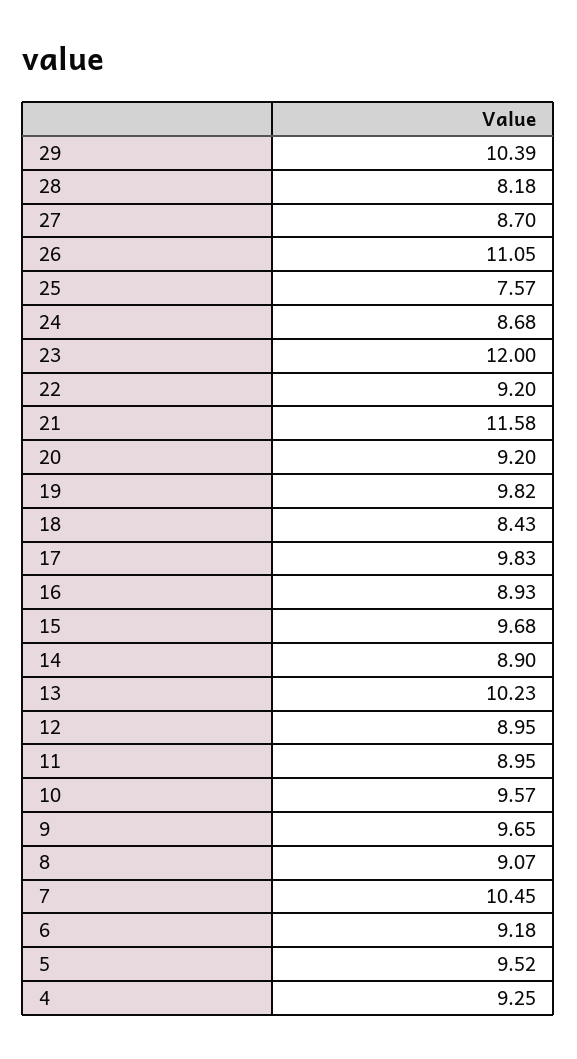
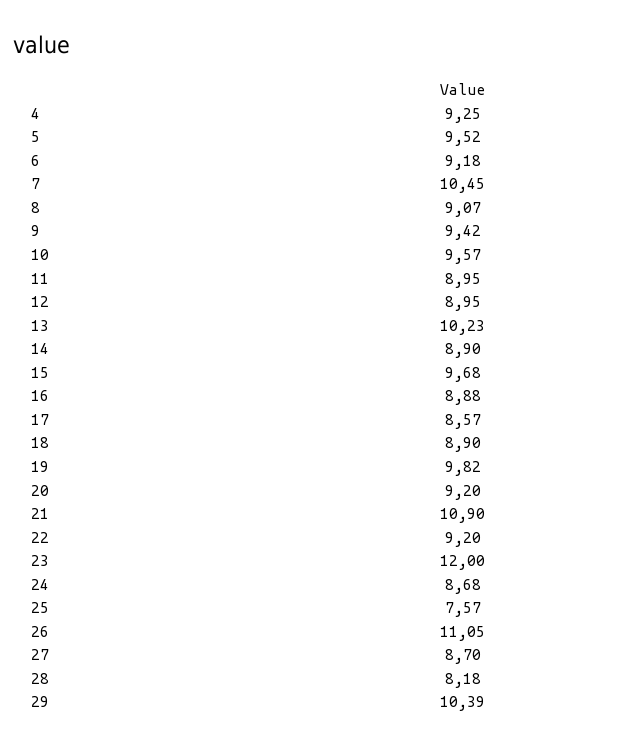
  {
    "29": 10.39,
    "28": 8.18,
    "27": 8.7,
    "26": 11.05,
    "25": 7.57,
    "24": 8.68,
    "23": 12,
    "22": 9.2,
-   "21": 11.58,
+   "21": 10.9,
    "20": 9.2,
    "19": 9.82,
-   "18": 8.43,
+   "18": 8.9,
-   "17": 9.83,
+   "17": 8.57,
-   "16": 8.93,
+   "16": 8.88,
    "15": 9.68,
    "14": 8.9,
    "13": 10.23,
    "12": 8.95,
    "11": 8.95,
    "10": 9.57,
-   "9": 9.65,
+   "9": 9.42,
    "8": 9.07,
    "7": 10.45,
    "6": 9.18,
    "5": 9.52,
    "4": 9.25
  }

